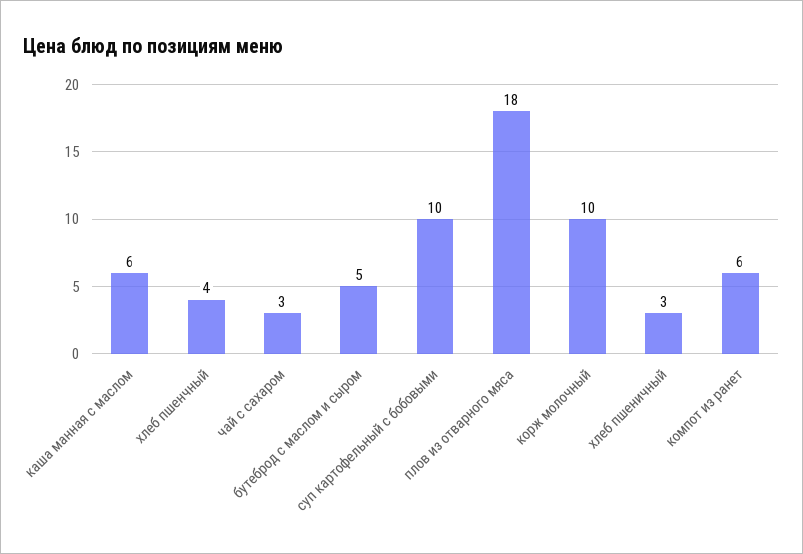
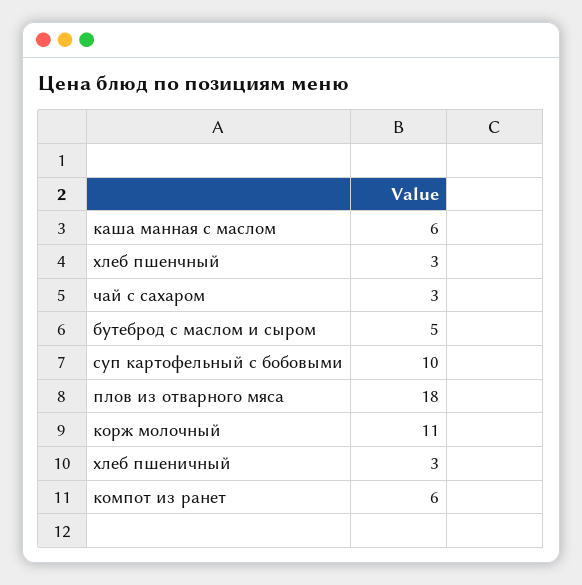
  {
    "каша манная с маслом": 6,
-   "хлеб пшенчный": 4,
+   "хлеб пшенчный": 3,
    "чай с сахаром": 3,
    "бутеброд с маслом и сыром": 5,
    "суп картофельный с бобовыми": 10,
    "плов из отварного мяса": 18,
-   "корж молочный": 10,
+   "корж молочный": 11,
    "хлеб пшеничный": 3,
    "компот из ранет": 6
  }

